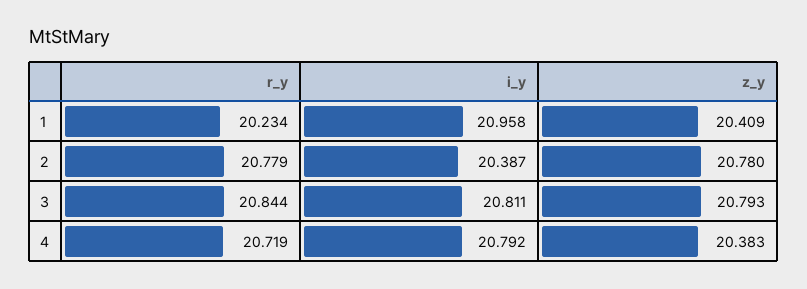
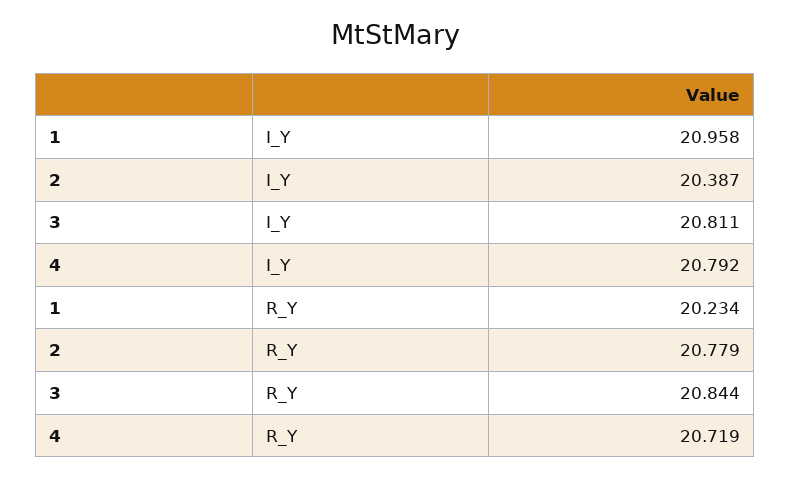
  {
    "r_y": {
      "1": 20.234,
      "2": 20.779,
      "3": 20.844,
      "4": 20.719
    },
    "i_y": {
      "1": 20.958,
      "2": 20.387,
      "3": 20.811,
      "4": 20.792
-   },
+   }
-   "z_y": {
-     "1": 20.409,
-     "2": 20.78,
-     "3": 20.793,
-     "4": 20.383
-   }
  }

